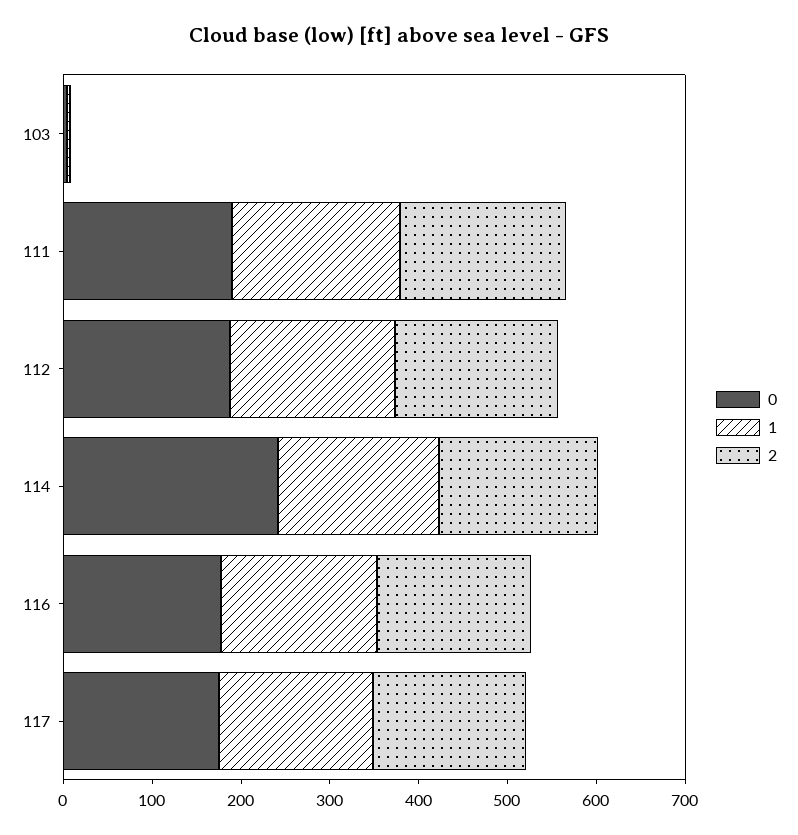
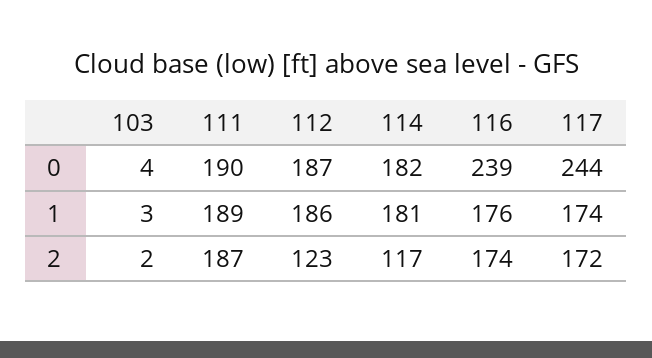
  {
    "0": {
      "103": 4,
      "111": 190,
      "112": 187,
-     "114": 240,
+     "114": 182,
-     "116": 180,
+     "116": 239,
-     "117": 180
+     "117": 244
    },
    "1": {
      "103": 3,
      "111": 189,
      "112": 186,
      "114": 181,
      "116": 176,
      "117": 174
    },
    "2": {
      "103": 2,
      "111": 187,
-     "112": 180,
+     "112": 123,
-     "114": 180,
+     "114": 117,
      "116": 174,
      "117": 172
    }
  }

